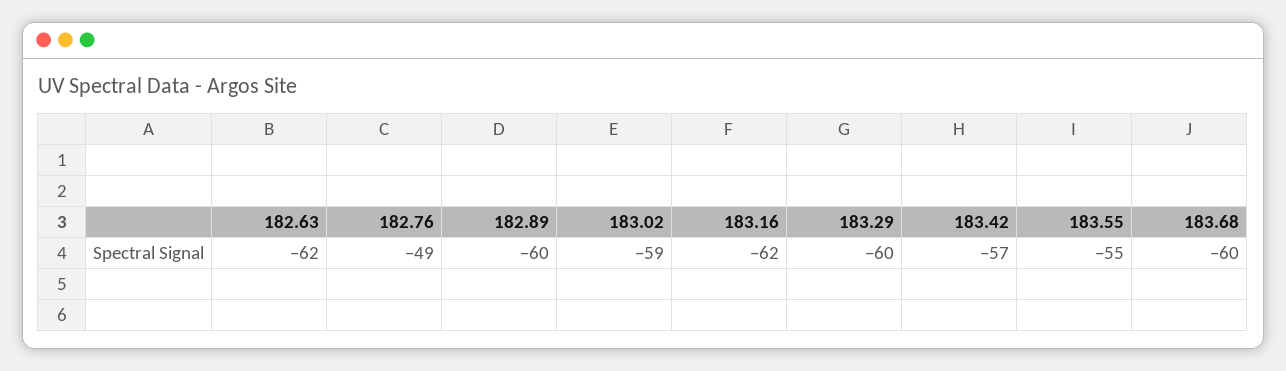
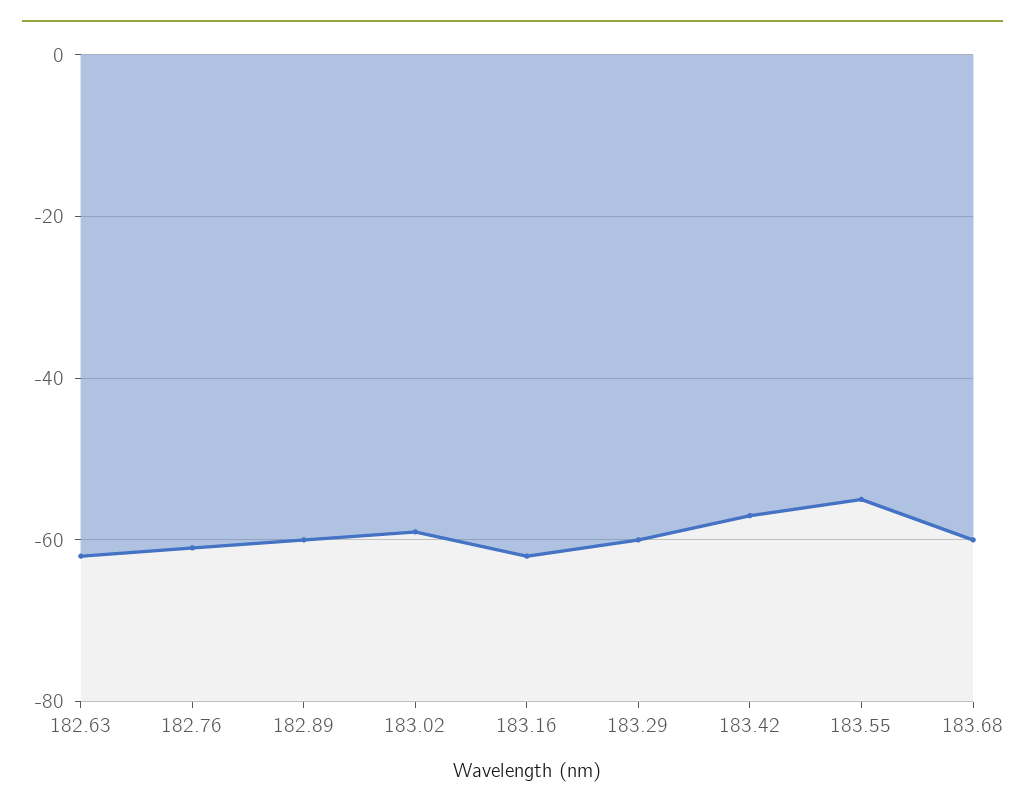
  {
    "182.63": -62,
-   "182.76": -49,
+   "182.76": -60,
    "182.89": -60,
    "183.02": -59,
    "183.16": -62,
    "183.29": -60,
    "183.42": -57,
    "183.55": -55,
    "183.68": -60
  }

